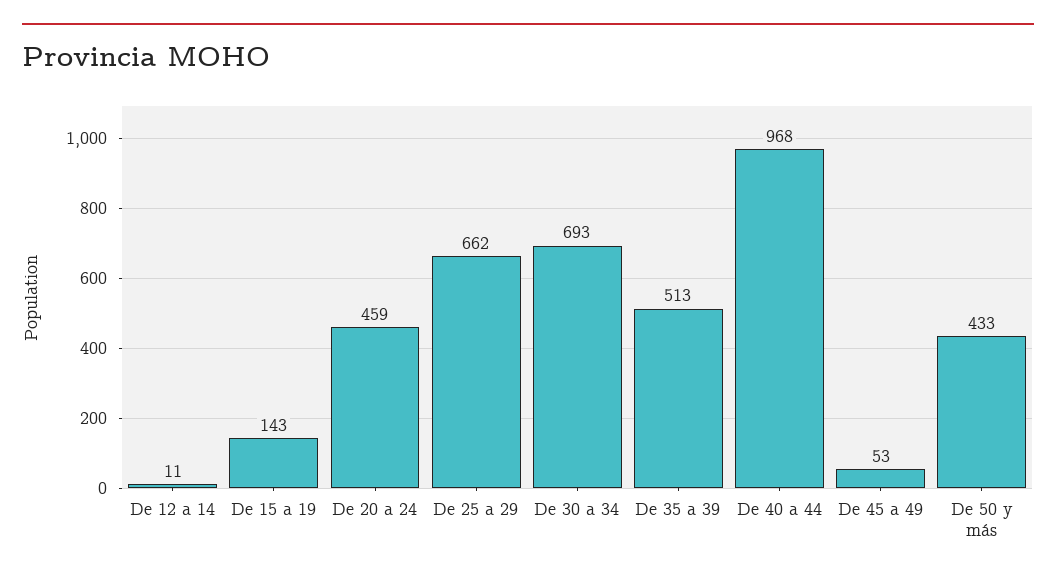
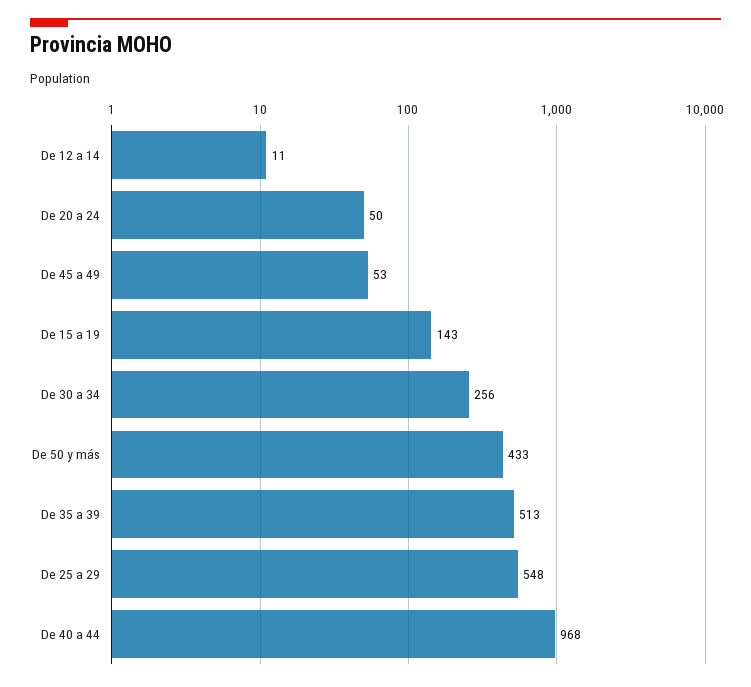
  {
    "De 12 a 14": 11,
    "De 15 a 19": 143,
-   "De 20 a 24": 459,
+   "De 20 a 24": 50,
-   "De 25 a 29": 662,
+   "De 25 a 29": 548,
-   "De 30 a 34": 693,
+   "De 30 a 34": 256,
    "De 35 a 39": 513,
    "De 40 a 44": 968,
    "De 45 a 49": 53,
    "De 50 y más": 433
  }

